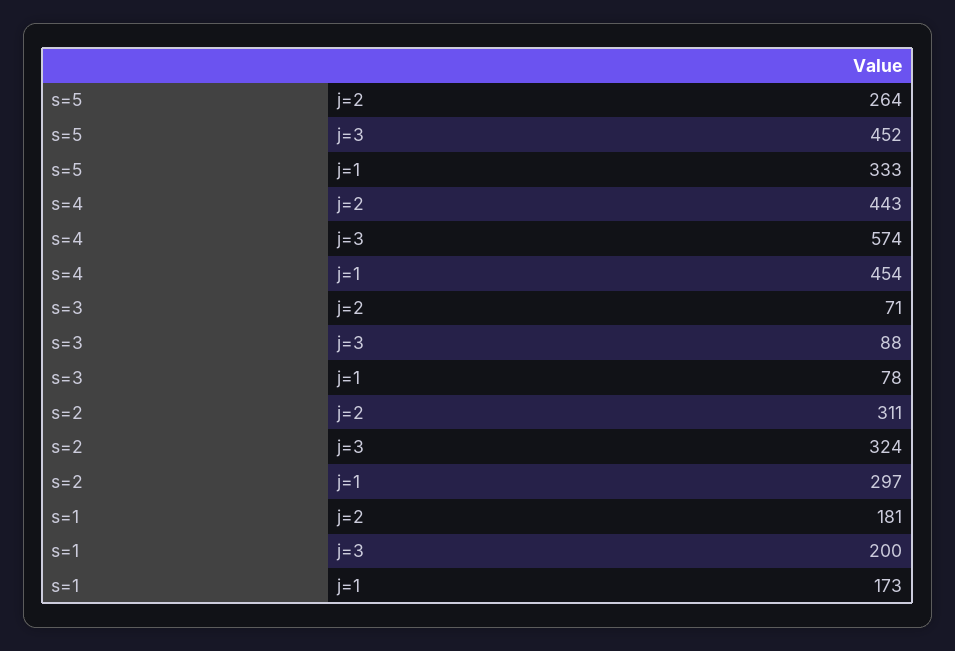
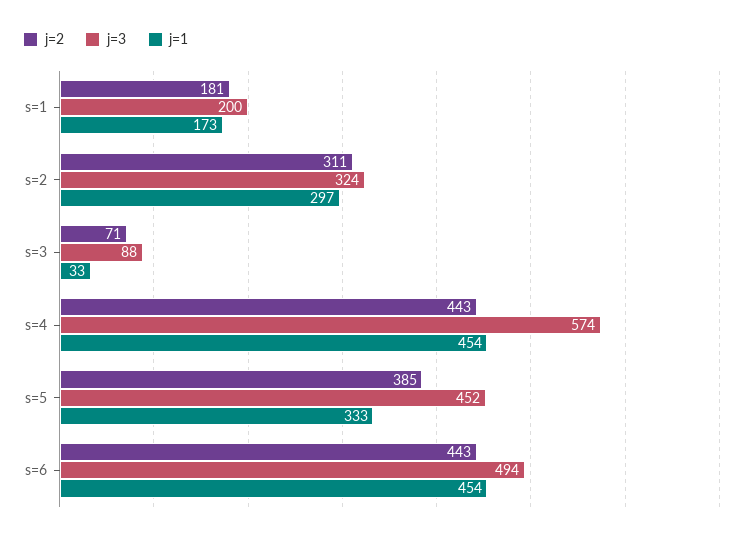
  {
    "j=2": {
-     "s=5": 264,
+     "s=5": 385,
      "s=4": 443,
      "s=3": 71,
      "s=2": 311,
-     "s=1": 181
+     "s=1": 181,
+     "s=6": 443
    },
    "j=3": {
      "s=5": 452,
      "s=4": 574,
      "s=3": 88,
      "s=2": 324,
-     "s=1": 200
+     "s=1": 200,
+     "s=6": 494
    },
    "j=1": {
      "s=5": 333,
      "s=4": 454,
-     "s=3": 78,
+     "s=3": 33,
      "s=2": 297,
-     "s=1": 173
+     "s=1": 173,
+     "s=6": 454
    }
  }

